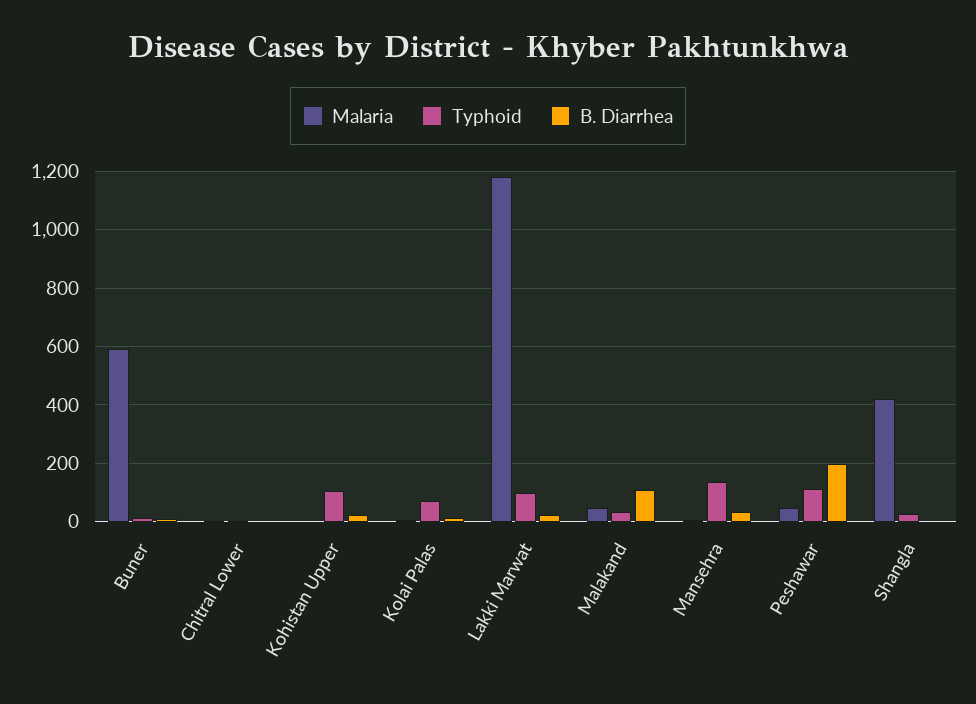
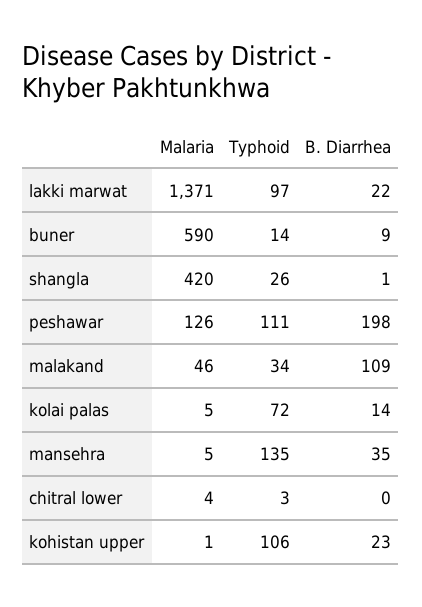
  {
    "Malaria": {
      "Buner": 590,
      "Chitral Lower": 4,
      "Kohistan Upper": 1,
      "Kolai Palas": 5,
-     "Lakki Marwat": 1175,
+     "Lakki Marwat": 1371,
      "Malakand": 46,
      "Mansehra": 5,
-     "Peshawar": 50,
+     "Peshawar": 126,
      "Shangla": 420
    },
    "Typhoid": {
      "Buner": 14,
      "Chitral Lower": 3,
      "Kohistan Upper": 106,
      "Kolai Palas": 72,
      "Lakki Marwat": 97,
      "Malakand": 34,
      "Mansehra": 135,
      "Peshawar": 111,
      "Shangla": 26
    },
    "B. Diarrhea": {
      "Buner": 9,
      "Chitral Lower": 0,
      "Kohistan Upper": 23,
      "Kolai Palas": 14,
      "Lakki Marwat": 22,
      "Malakand": 109,
      "Mansehra": 35,
      "Peshawar": 198,
      "Shangla": 1
    }
  }

